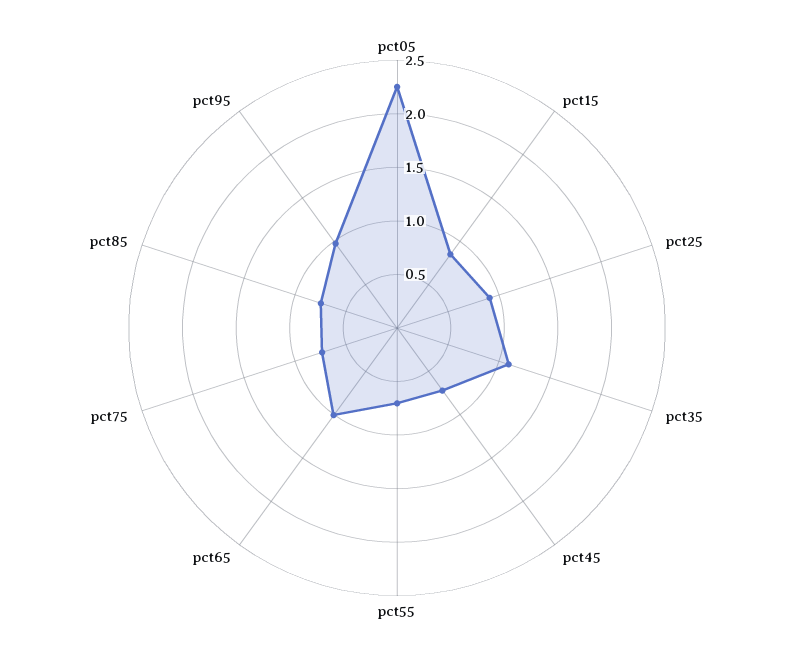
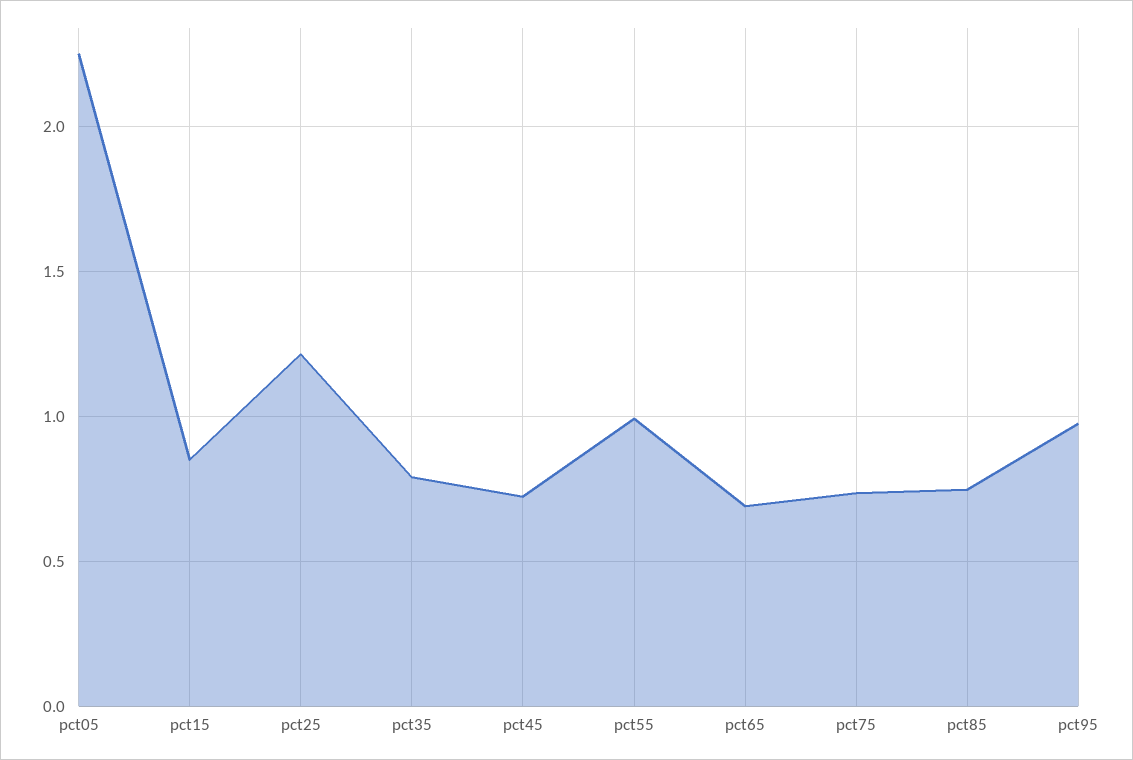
  {
    "pct05": 2.25,
    "pct15": 0.85,
-   "pct25": 0.9,
+   "pct25": 1.2,
-   "pct35": 1.1,
+   "pct35": 0.8,
    "pct45": 0.7,
-   "pct55": 0.7,
+   "pct55": 1,
-   "pct65": 1,
+   "pct65": 0.7,
    "pct75": 0.75,
    "pct85": 0.75,
    "pct95": 0.95
  }

